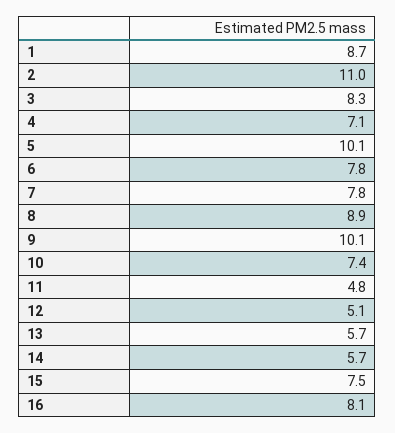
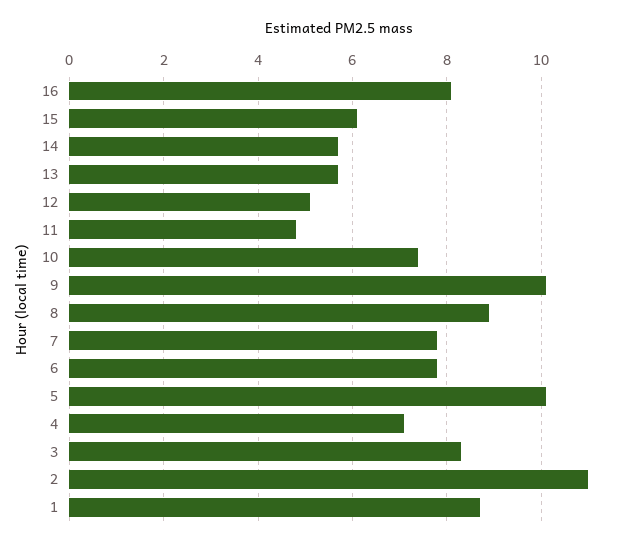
  {
    "1": 8.7,
    "2": 11,
    "3": 8.3,
    "4": 7.1,
    "5": 10.1,
    "6": 7.8,
    "7": 7.8,
    "8": 8.9,
    "9": 10.1,
    "10": 7.4,
    "11": 4.8,
    "12": 5.1,
    "13": 5.7,
    "14": 5.7,
-   "15": 7.5,
+   "15": 6,
    "16": 8.1
  }

